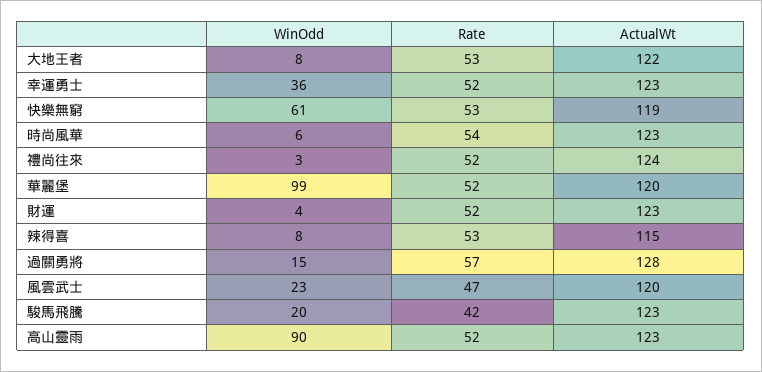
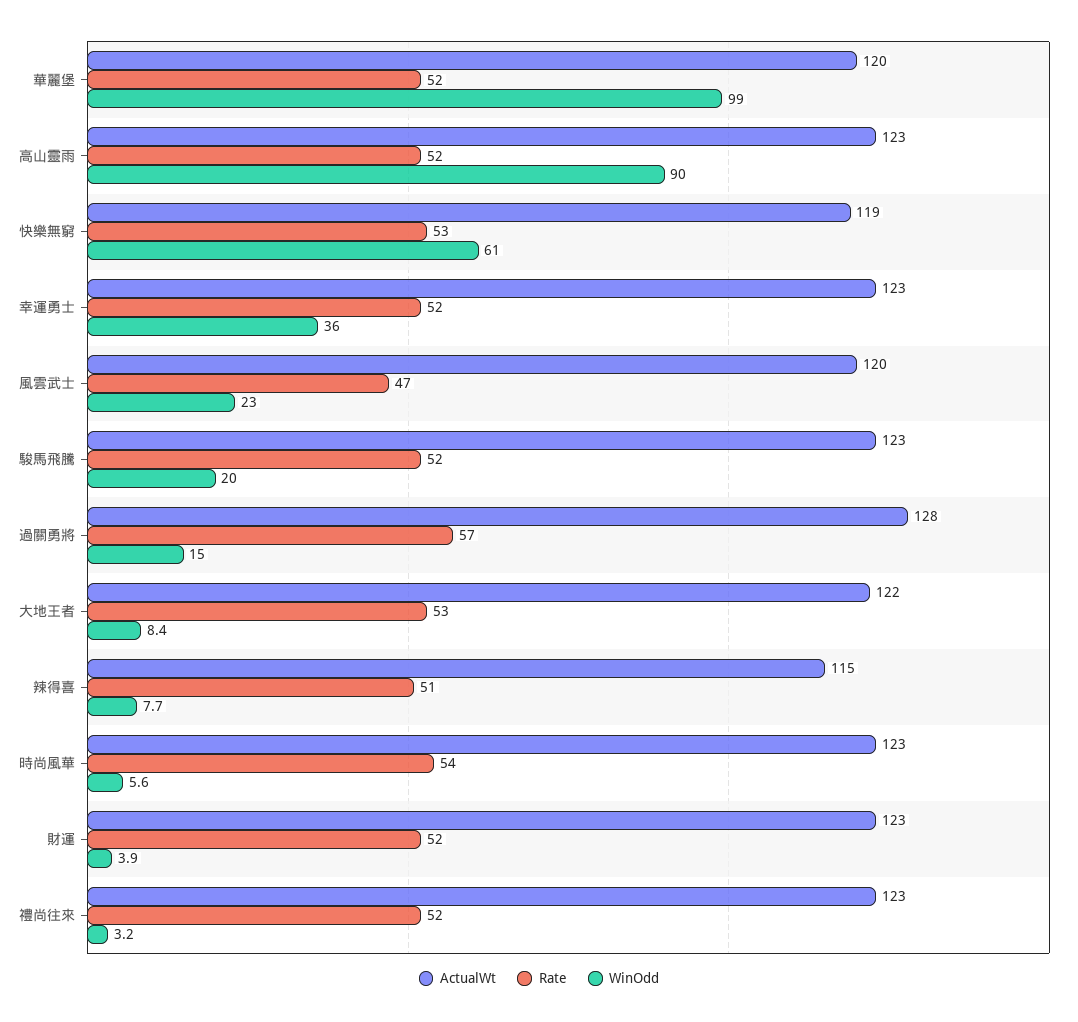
  {
    "WinOdd": {
      "大地王者": 8.4,
      "幸運勇士": 36,
      "快樂無窮": 61,
      "時尚風華": 5.6,
      "禮尚往來": 3.2,
      "華麗堡": 99,
      "財運": 3.9,
      "辣得喜": 7.7,
      "過關勇將": 15,
      "風雲武士": 23,
      "駿馬飛騰": 20,
      "高山靈雨": 90
    },
    "Rate": {
      "大地王者": 53,
      "幸運勇士": 52,
      "快樂無窮": 53,
      "時尚風華": 54,
      "禮尚往來": 52,
      "華麗堡": 52,
      "財運": 52,
-     "辣得喜": 53,
+     "辣得喜": 51,
      "過關勇將": 57,
      "風雲武士": 47,
-     "駿馬飛騰": 42,
+     "駿馬飛騰": 52,
      "高山靈雨": 52
    },
    "ActualWt": {
      "大地王者": 122,
      "幸運勇士": 123,
      "快樂無窮": 119,
      "時尚風華": 123,
-     "禮尚往來": 124,
+     "禮尚往來": 123,
      "華麗堡": 120,
      "財運": 123,
      "辣得喜": 115,
      "過關勇將": 128,
      "風雲武士": 120,
      "駿馬飛騰": 123,
      "高山靈雨": 123
    }
  }

